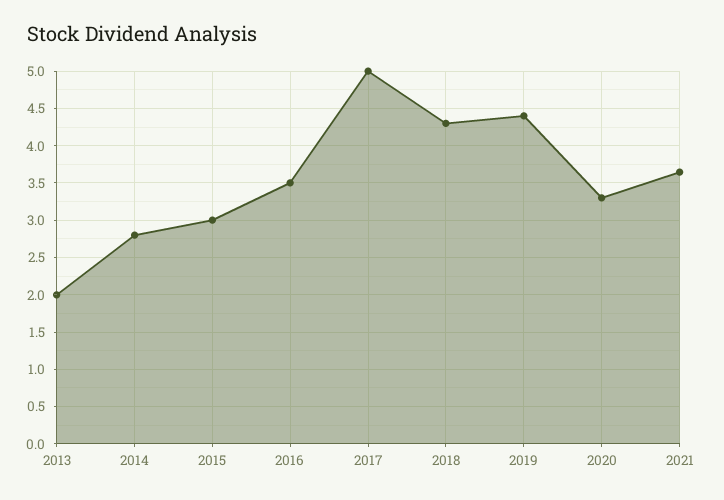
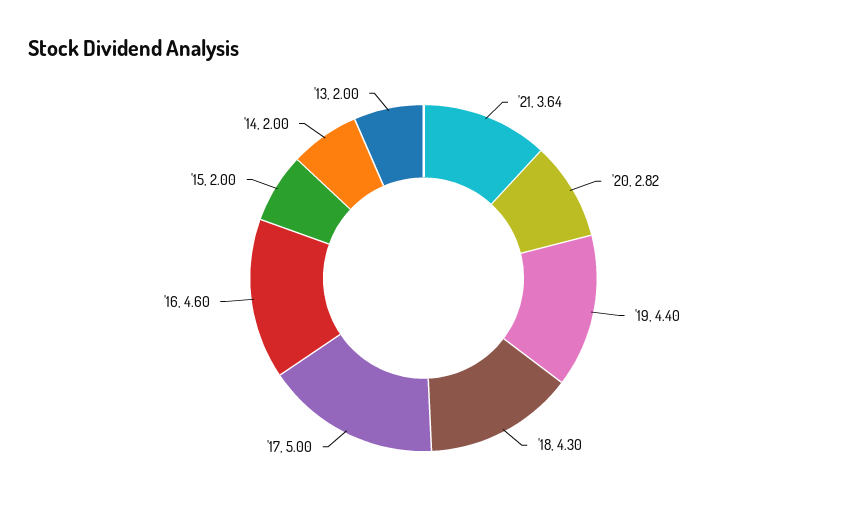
  {
    "2013": 2,
-   "2014": 2.8,
+   "2014": 2,
-   "2015": 3,
+   "2015": 2,
-   "2016": 3.5,
+   "2016": 4.6,
    "2017": 5,
    "2018": 4.3,
    "2019": 4.4,
-   "2020": 3.3,
+   "2020": 2.82,
    "2021": 3.64
  }

